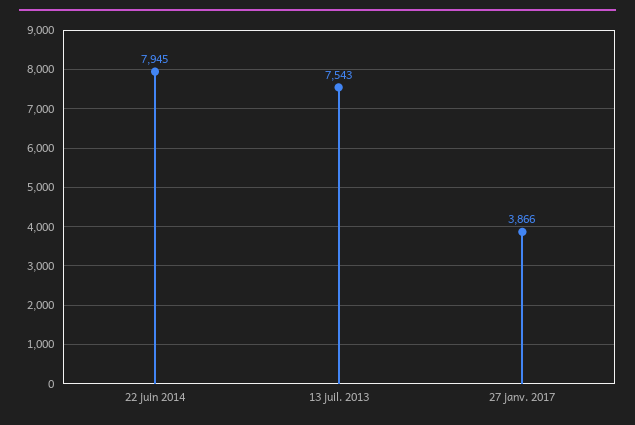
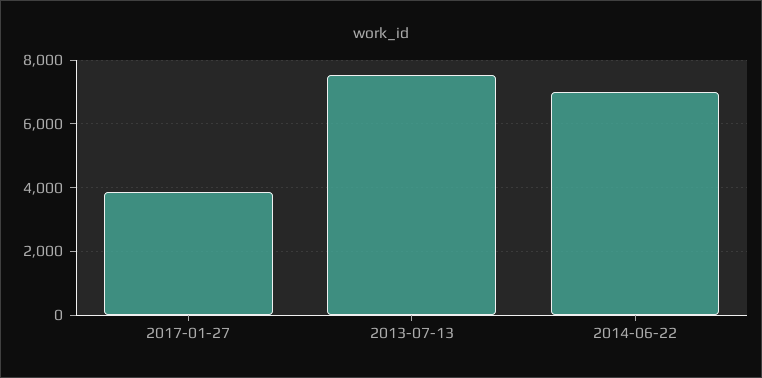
  {
-   "22 juin 2014": 7945,
+   "22 juin 2014": 7000,
    "13 juil. 2013": 7543,
    "27 janv. 2017": 3866
  }

